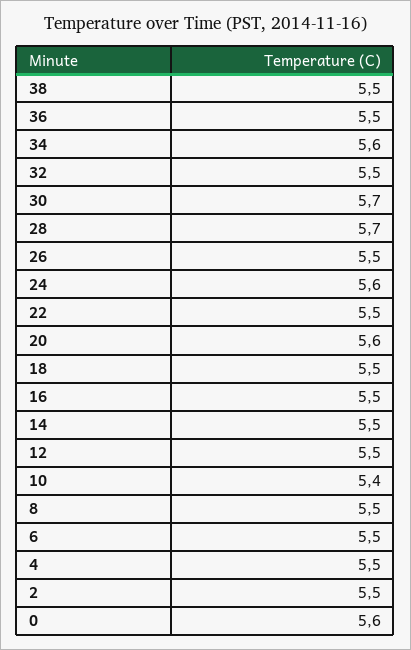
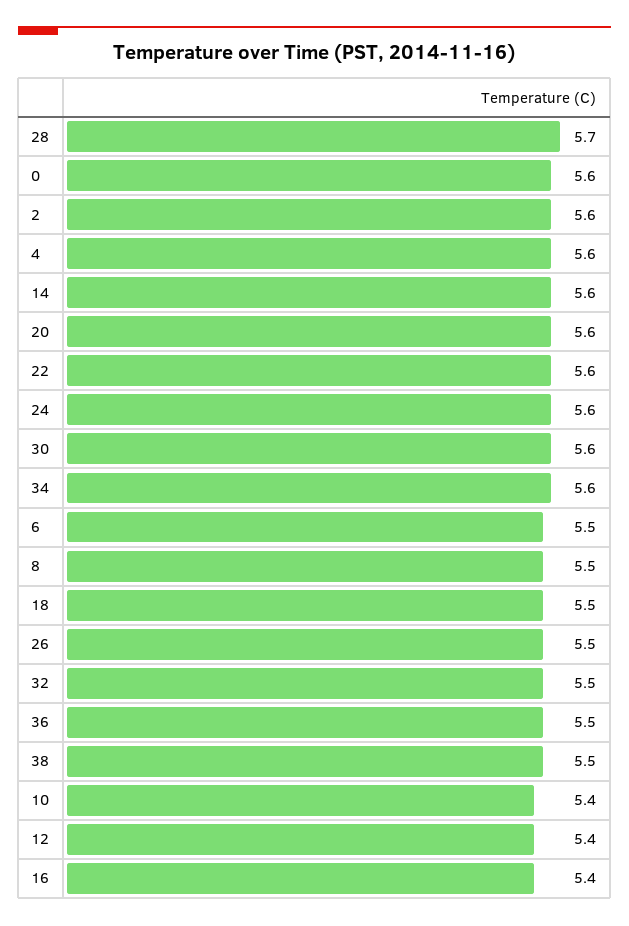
  {
    "38": 5.5,
    "36": 5.5,
    "34": 5.6,
    "32": 5.5,
-   "30": 5.7,
+   "30": 5.6,
    "28": 5.7,
    "26": 5.5,
    "24": 5.6,
-   "22": 5.5,
+   "22": 5.6,
    "20": 5.6,
    "18": 5.5,
-   "16": 5.5,
+   "16": 5.4,
-   "14": 5.5,
+   "14": 5.6,
-   "12": 5.5,
+   "12": 5.4,
    "10": 5.4,
    "8": 5.5,
    "6": 5.5,
-   "4": 5.5,
+   "4": 5.6,
-   "2": 5.5,
+   "2": 5.6,
    "0": 5.6
  }

